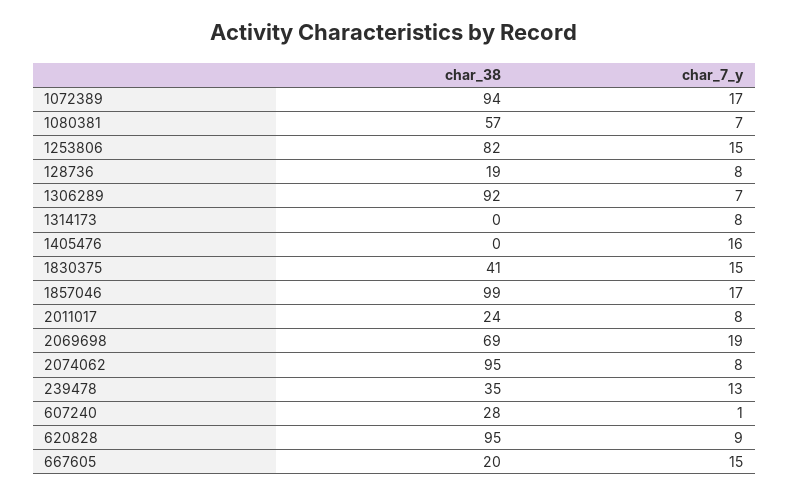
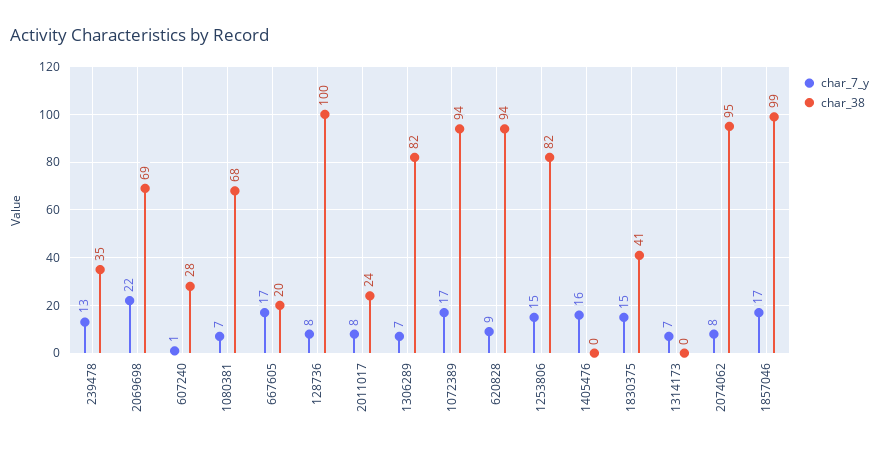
  {
    "char_38": {
      "1072389": 94,
-     "1080381": 57,
+     "1080381": 68,
      "1253806": 82,
-     "128736": 19,
+     "128736": 100,
-     "1306289": 92,
+     "1306289": 82,
      "1314173": 0,
      "1405476": 0,
      "1830375": 41,
      "1857046": 99,
      "2011017": 24,
      "2069698": 69,
      "2074062": 95,
      "239478": 35,
      "607240": 28,
-     "620828": 95,
+     "620828": 94,
      "667605": 20
    },
    "char_7_y": {
      "1072389": 17,
      "1080381": 7,
      "1253806": 15,
      "128736": 8,
      "1306289": 7,
-     "1314173": 8,
+     "1314173": 7,
      "1405476": 16,
      "1830375": 15,
      "1857046": 17,
      "2011017": 8,
-     "2069698": 19,
+     "2069698": 22,
      "2074062": 8,
      "239478": 13,
      "607240": 1,
      "620828": 9,
-     "667605": 15
+     "667605": 17
    }
  }

